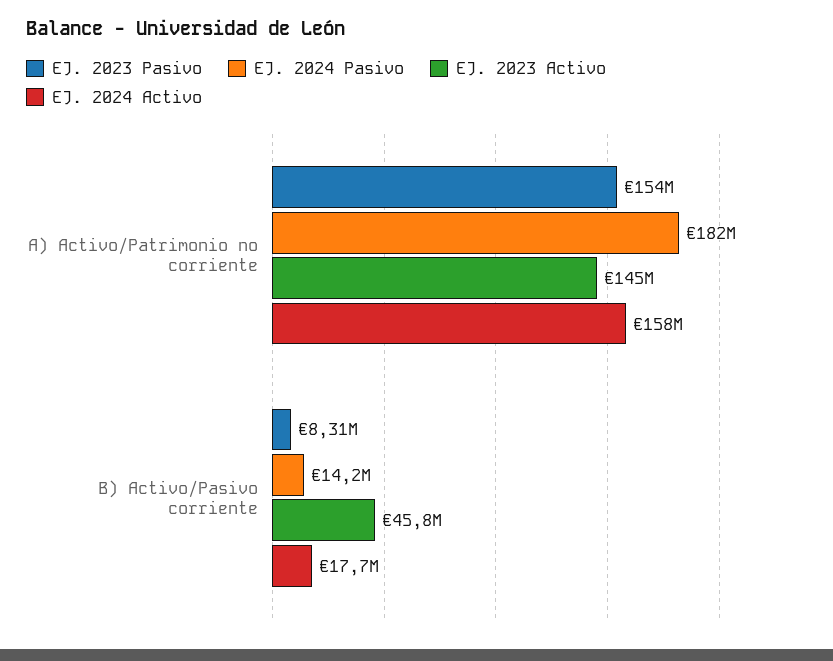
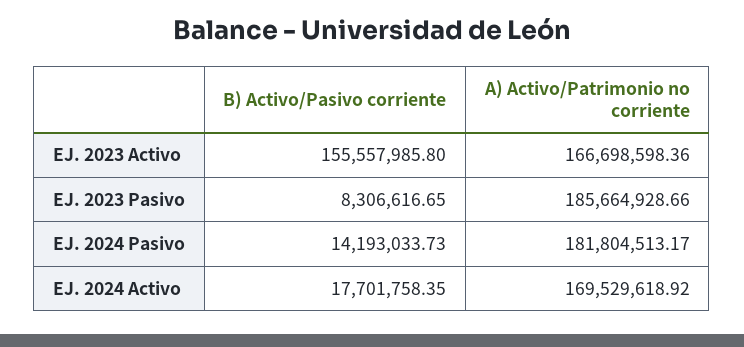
  {
    "EJ. 2023 Pasivo": {
-     "A) Activo/Patrimonio no corriente": 154000000,
+     "A) Activo/Patrimonio no corriente": 185664928.66,
      "B) Activo/Pasivo corriente": 8306616.65
    },
    "EJ. 2024 Pasivo": {
      "A) Activo/Patrimonio no corriente": 181804513.17,
      "B) Activo/Pasivo corriente": 14193033.73
    },
    "EJ. 2023 Activo": {
-     "A) Activo/Patrimonio no corriente": 145000000,
+     "A) Activo/Patrimonio no corriente": 166698598.36,
-     "B) Activo/Pasivo corriente": 45800000
+     "B) Activo/Pasivo corriente": 155557985.8
    },
    "EJ. 2024 Activo": {
-     "A) Activo/Patrimonio no corriente": 158000000,
+     "A) Activo/Patrimonio no corriente": 169529618.92,
      "B) Activo/Pasivo corriente": 17701758.35
    }
  }

